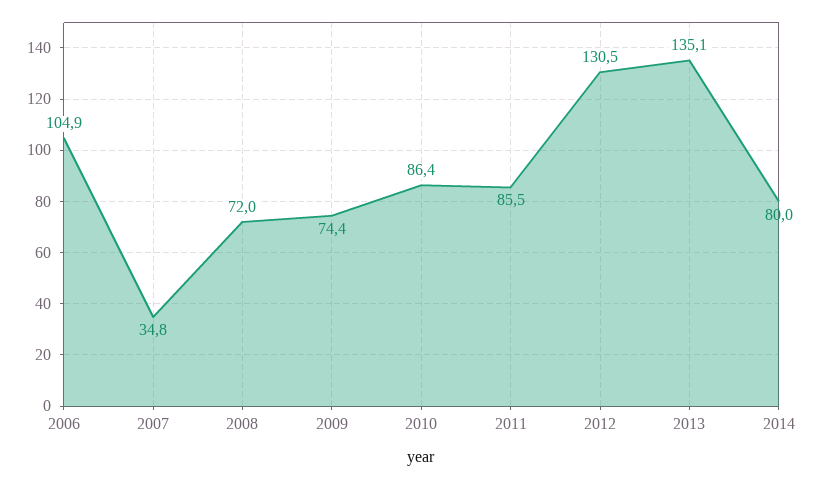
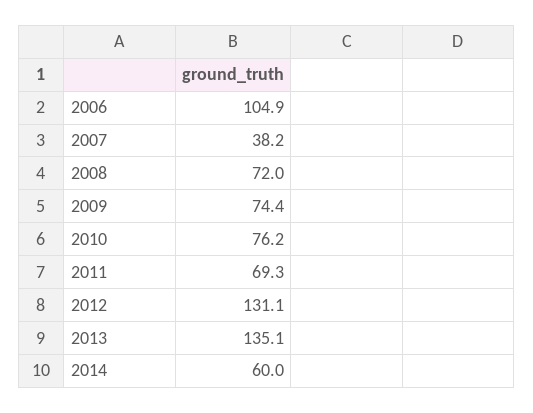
  {
    "2006": 104.9,
-   "2007": 34.8,
+   "2007": 38.2,
    "2008": 72,
    "2009": 74.4,
-   "2010": 86.4,
+   "2010": 76.2,
-   "2011": 85.5,
+   "2011": 69.3,
-   "2012": 130.5,
+   "2012": 131.1,
    "2013": 135.1,
-   "2014": 80
+   "2014": 60
  }

